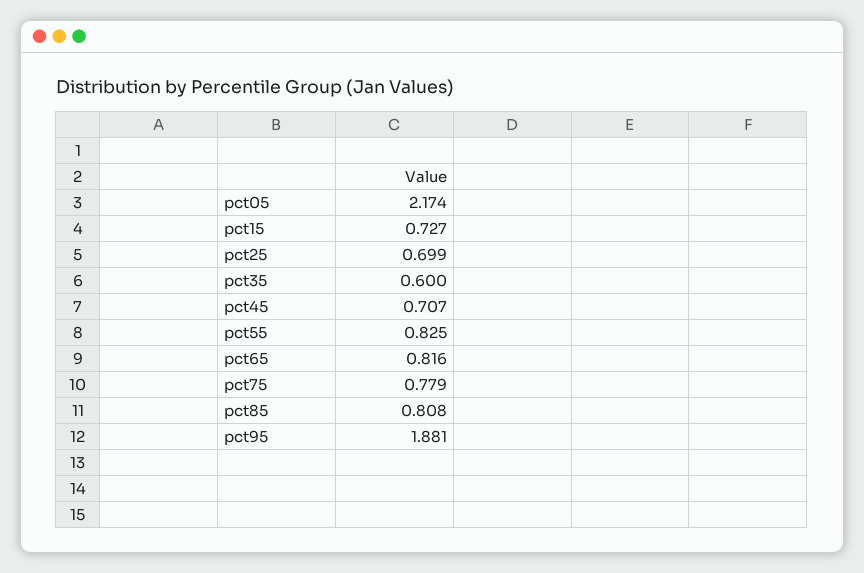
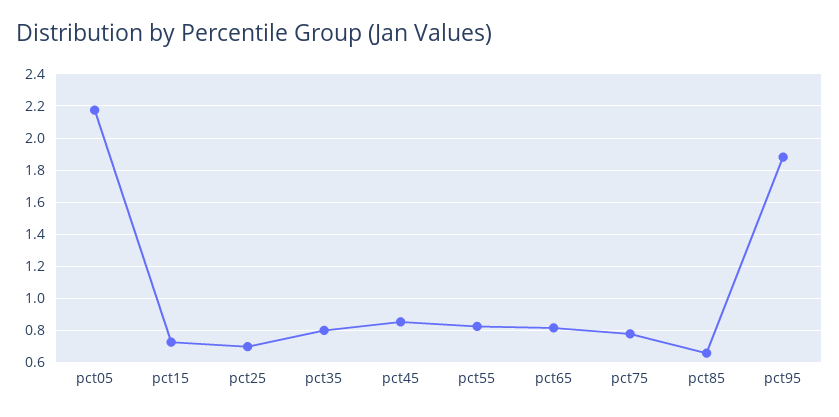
  {
    "pct05": 2.174,
    "pct15": 0.727,
    "pct25": 0.699,
-   "pct35": 0.6,
+   "pct35": 0.8,
-   "pct45": 0.707,
+   "pct45": 0.85,
    "pct55": 0.825,
    "pct65": 0.816,
    "pct75": 0.779,
-   "pct85": 0.808,
+   "pct85": 0.65,
    "pct95": 1.881
  }

